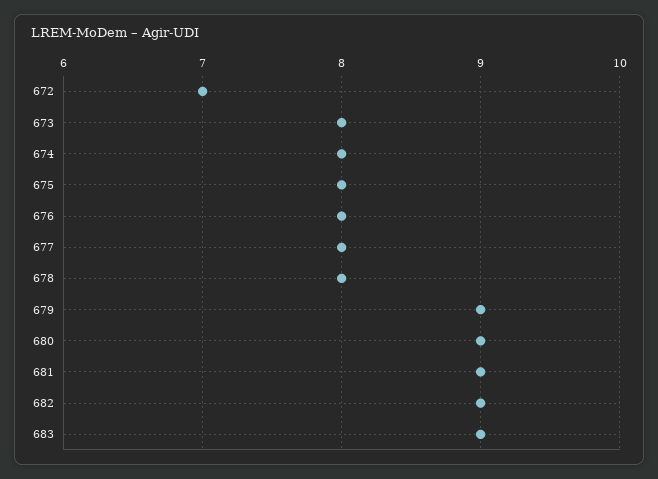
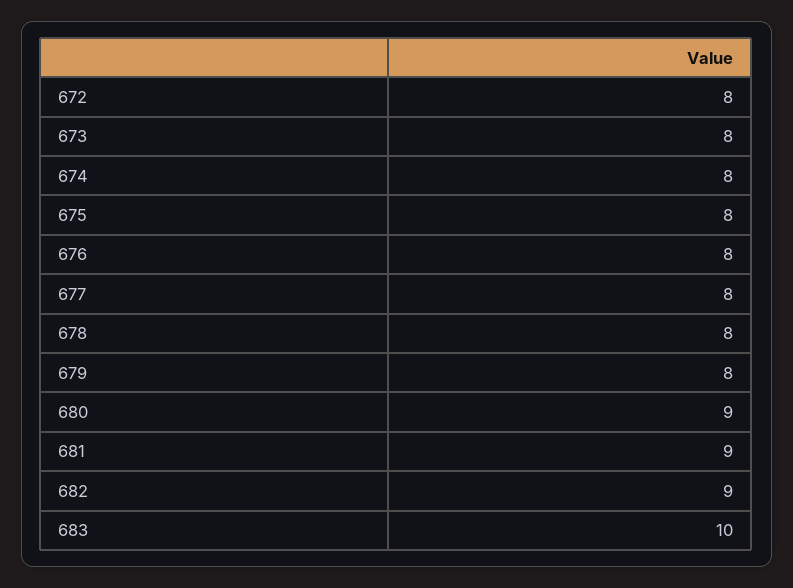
  {
-   "672": 7,
+   "672": 8,
    "673": 8,
    "674": 8,
    "675": 8,
    "676": 8,
    "677": 8,
    "678": 8,
-   "679": 9,
+   "679": 8,
    "680": 9,
    "681": 9,
    "682": 9,
-   "683": 9
+   "683": 10
  }

